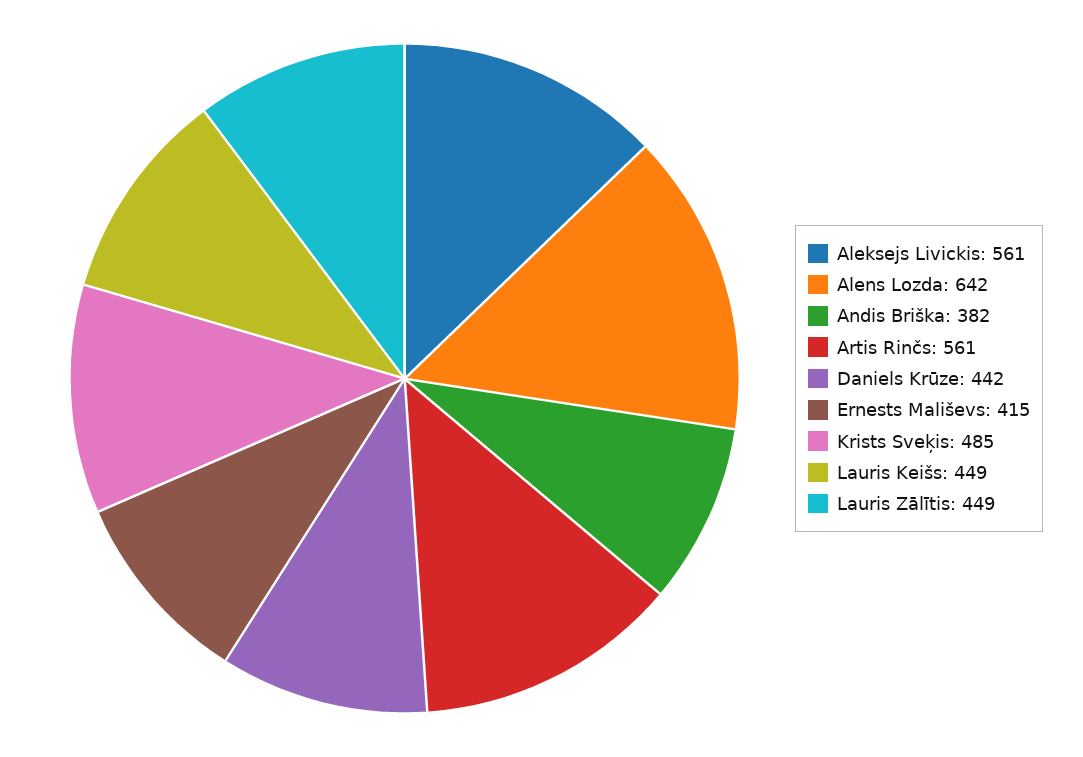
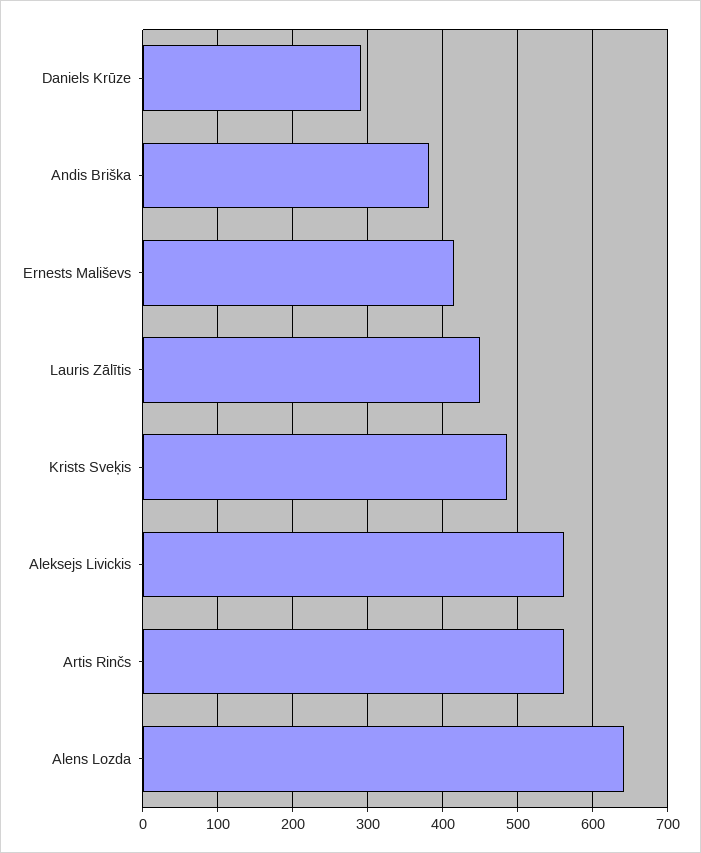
  {
    "Aleksejs Livickis": 561,
    "Alens Lozda": 642,
    "Andis Briška": 382,
    "Artis Rinčs": 561,
-   "Daniels Krūze": 442,
+   "Daniels Krūze": 290,
    "Ernests Mališevs": 415,
    "Krists Sveķis": 485,
-   "Lauris Keišs": 449,
    "Lauris Zālītis": 449
  }

